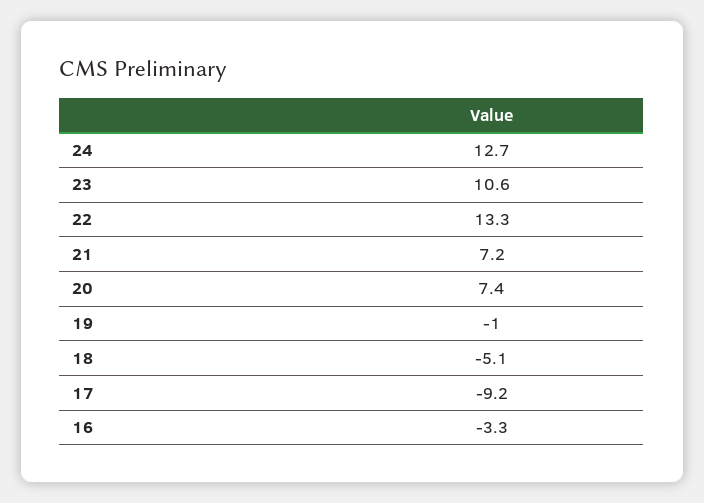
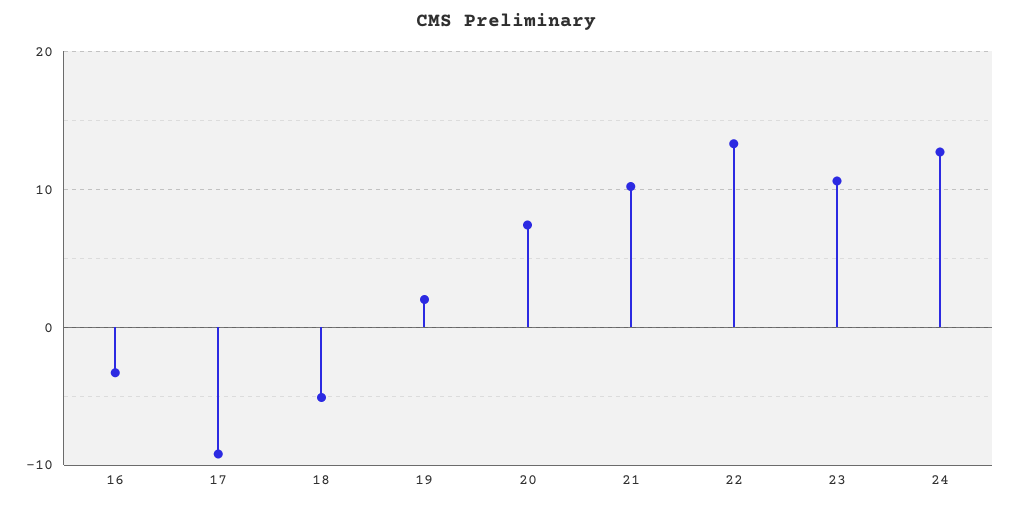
  {
    "24": 12.7,
    "23": 10.6,
    "22": 13.3,
-   "21": 7.2,
+   "21": 10,
    "20": 7.4,
-   "19": -1,
+   "19": 2,
    "18": -5.1,
    "17": -9.2,
    "16": -3.3
  }

